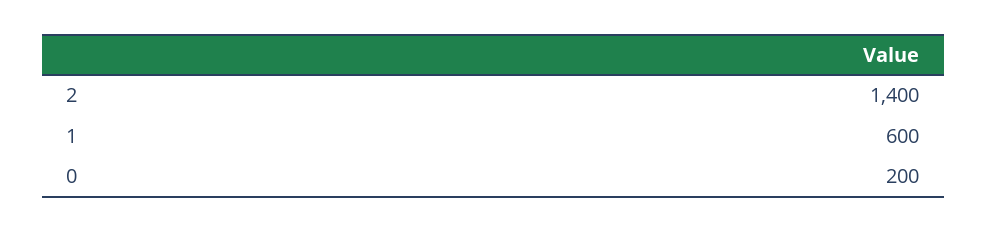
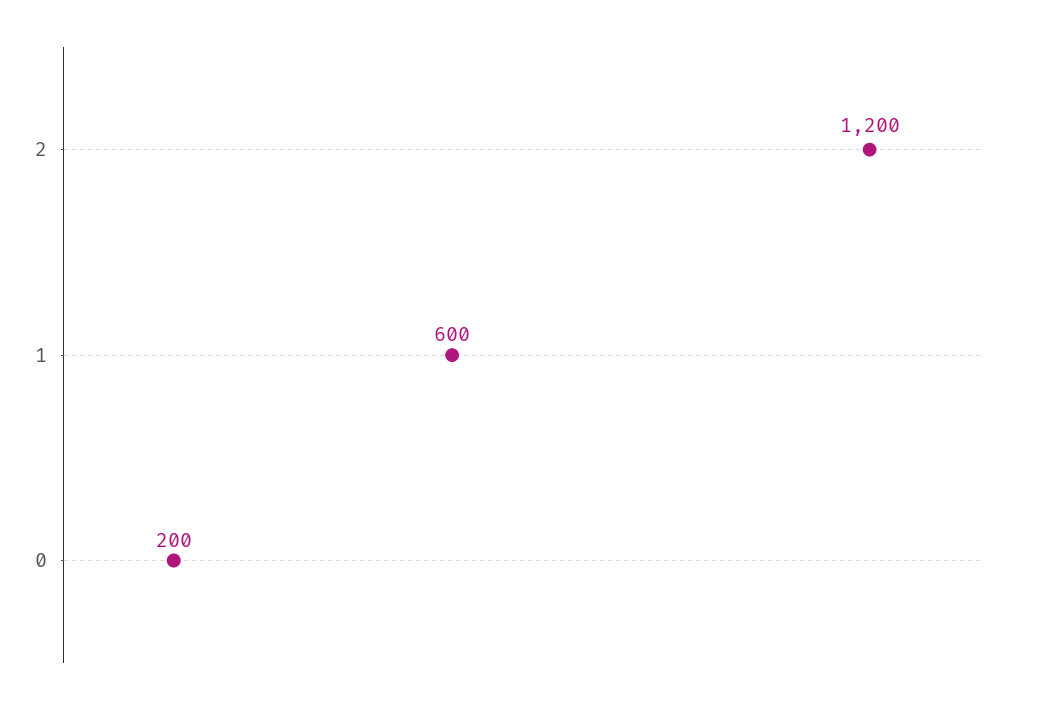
  {
-   "2": 1400,
+   "2": 1200,
    "1": 600,
    "0": 200
  }

